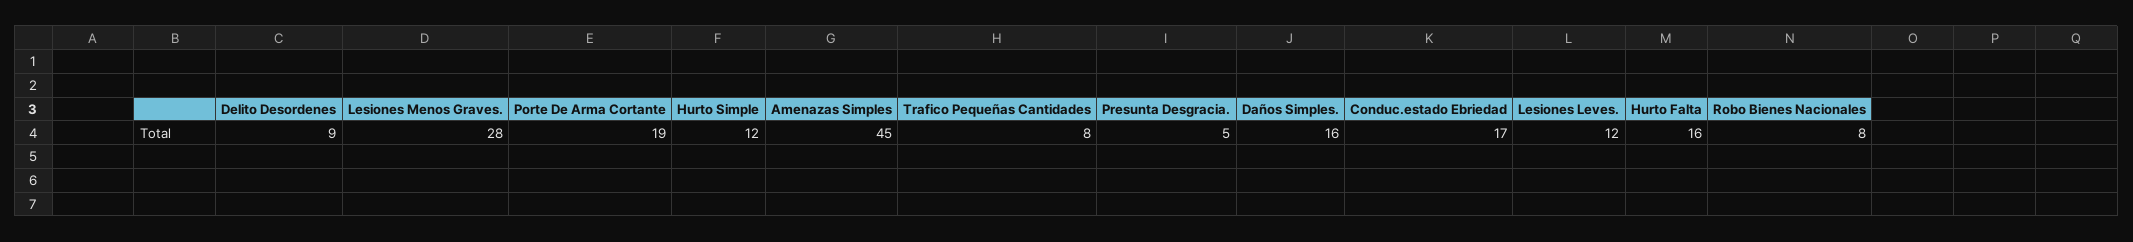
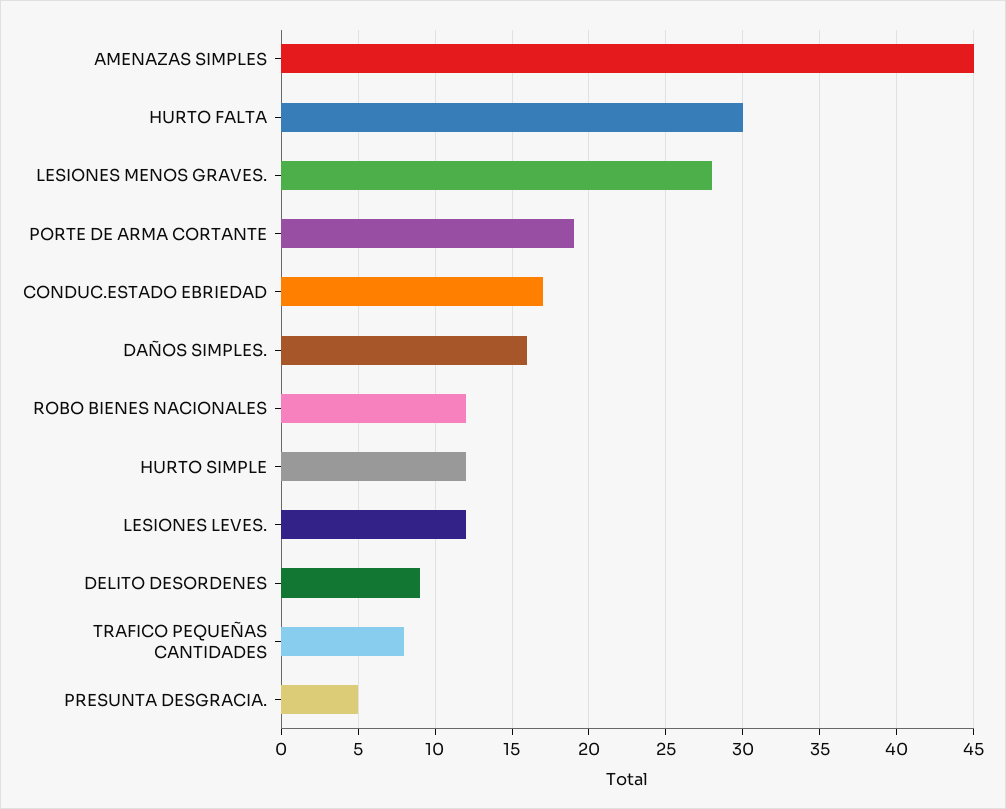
  {
    "Delito Desordenes": 9,
    "Lesiones Menos Graves.": 28,
    "Porte De Arma Cortante": 19,
    "Hurto Simple": 12,
    "Amenazas Simples": 45,
    "Trafico Pequeñas Cantidades": 8,
    "Presunta Desgracia.": 5,
    "Daños Simples.": 16,
    "Conduc.estado Ebriedad": 17,
    "Lesiones Leves.": 12,
-   "Hurto Falta": 16,
+   "Hurto Falta": 30,
-   "Robo Bienes Nacionales": 8
+   "Robo Bienes Nacionales": 12
  }

